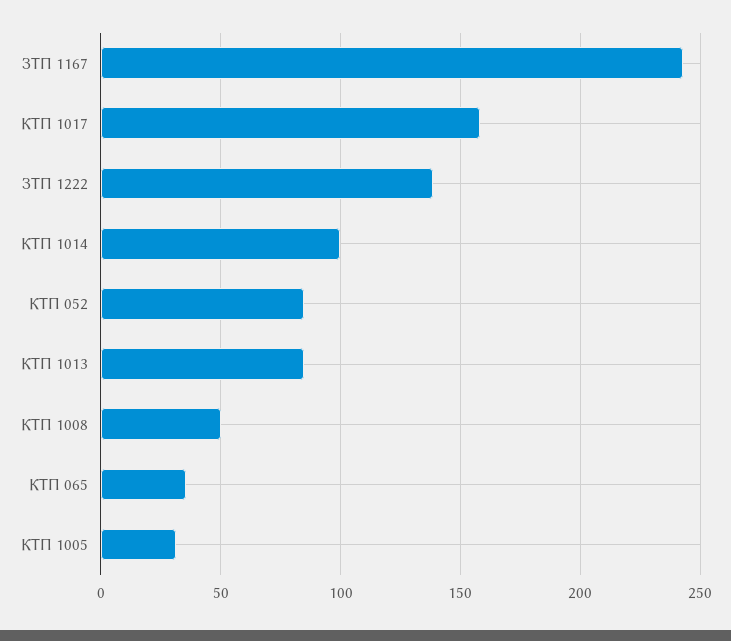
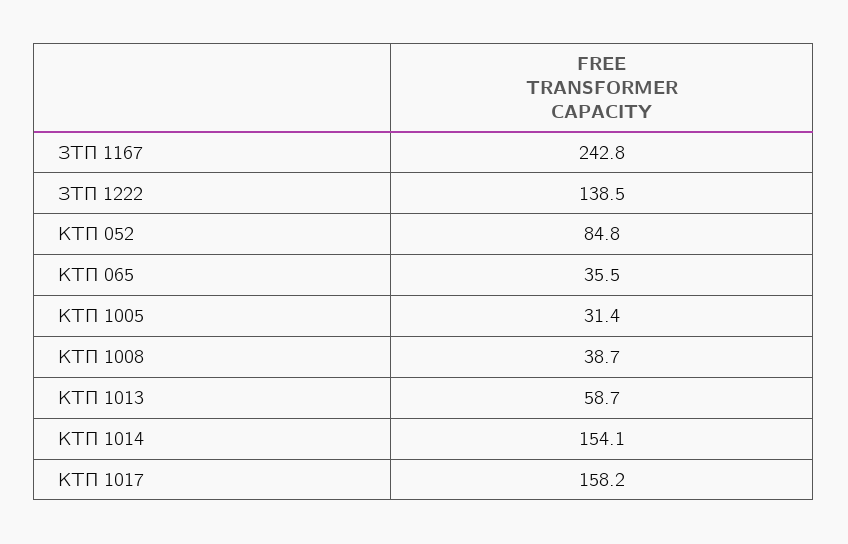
  {
    "ЗТП 1167": 242.8,
    "КТП 1017": 158.2,
    "ЗТП 1222": 138.5,
-   "КТП 1014": 100,
+   "КТП 1014": 154.1,
    "КТП 052": 84.8,
-   "КТП 1013": 85,
+   "КТП 1013": 58.7,
-   "КТП 1008": 50,
+   "КТП 1008": 38.7,
    "КТП 065": 35.5,
    "КТП 1005": 31.4
  }

